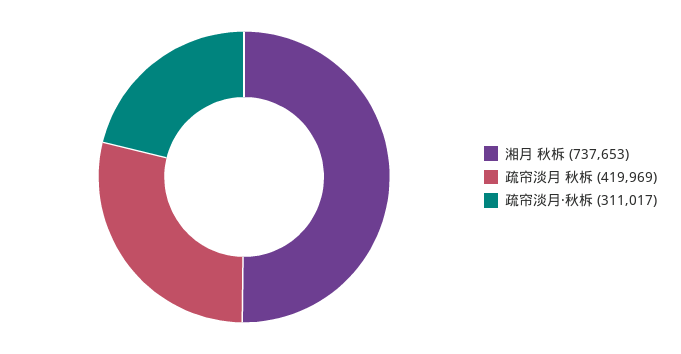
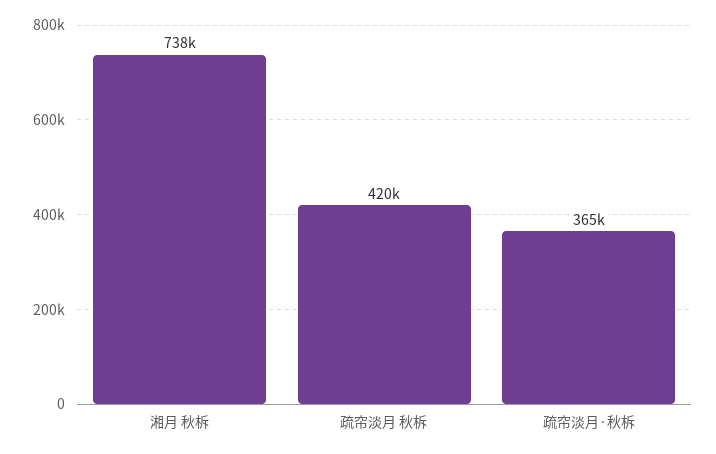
  {
    "湘月 秋柝": 737653,
    "疏帘淡月 秋柝": 419969,
-   "疏帘淡月·秋柝": 311017
+   "疏帘淡月·秋柝": 365000
  }

